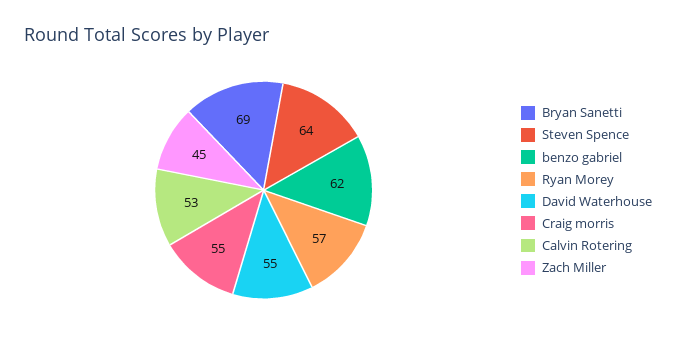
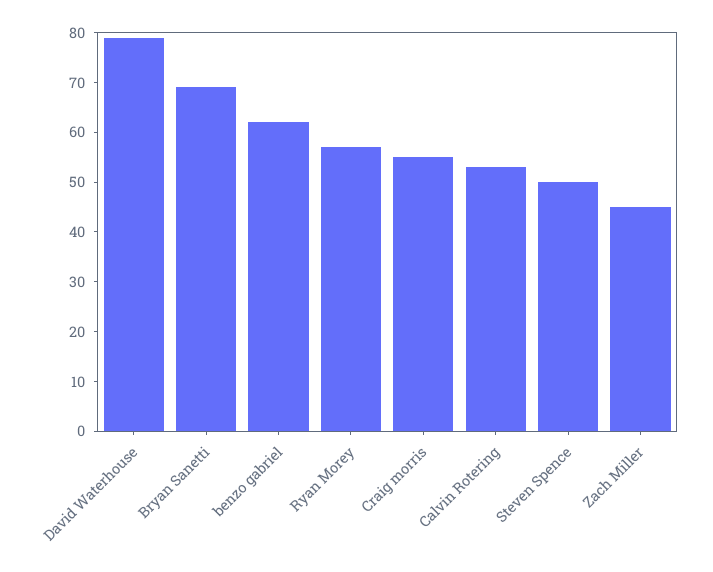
  {
    "Bryan Sanetti": 69,
-   "Steven Spence": 64,
+   "Steven Spence": 50,
    "benzo gabriel": 62,
    "Ryan Morey": 57,
-   "David Waterhouse": 55,
+   "David Waterhouse": 80,
    "Craig morris": 55,
    "Calvin Rotering": 53,
    "Zach Miller": 45
  }

